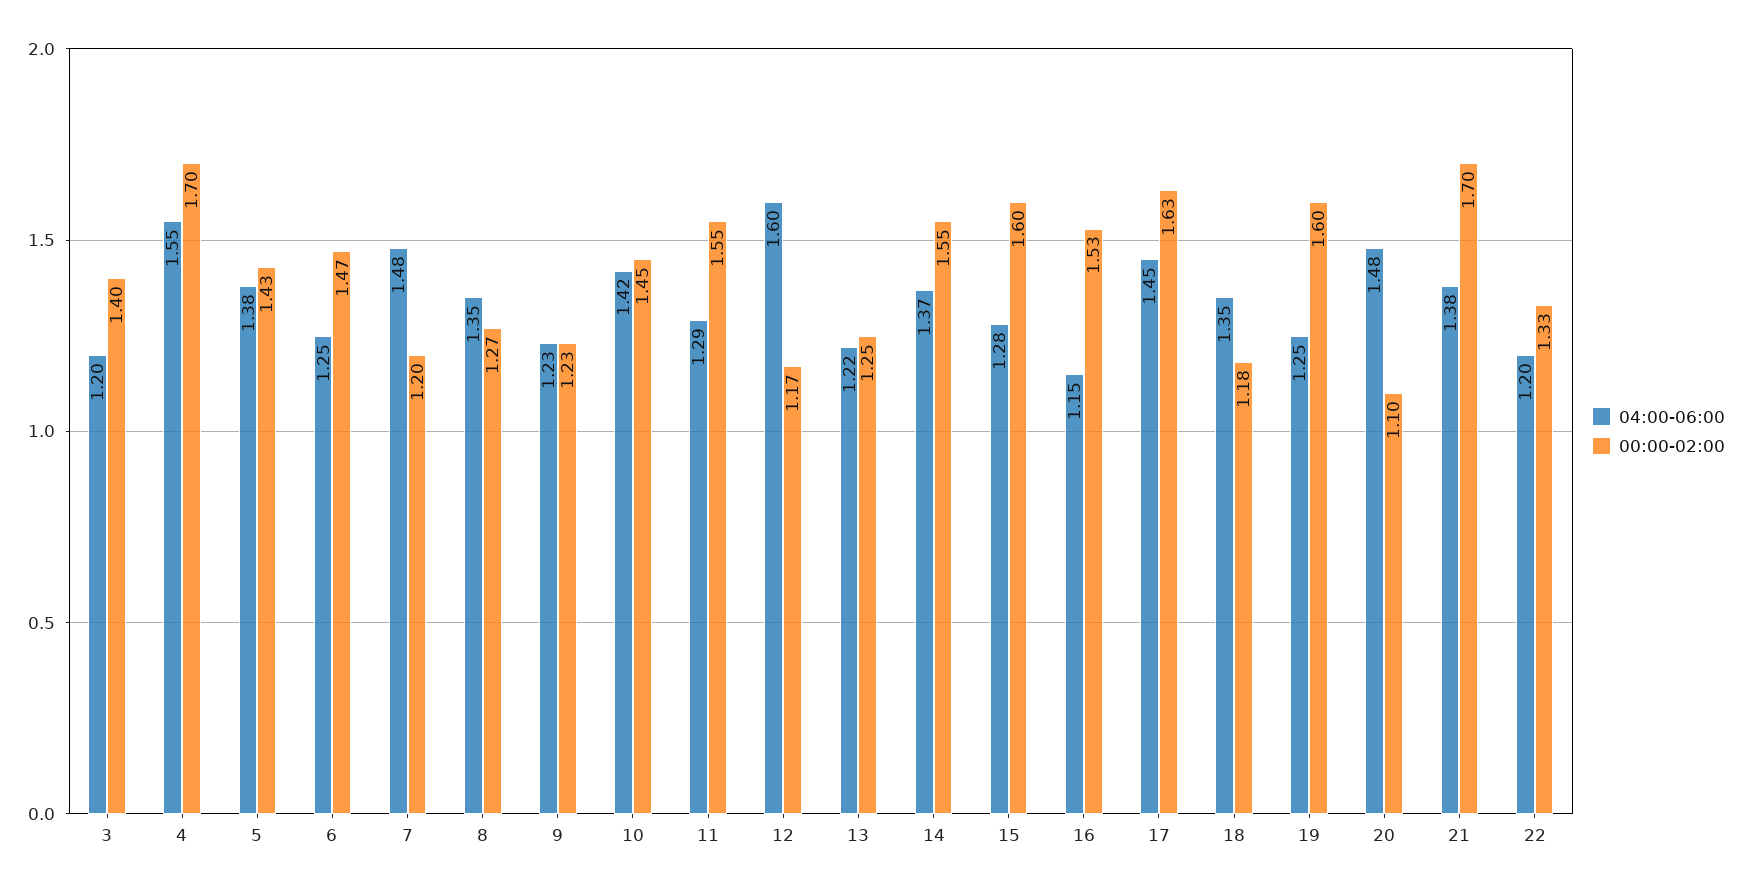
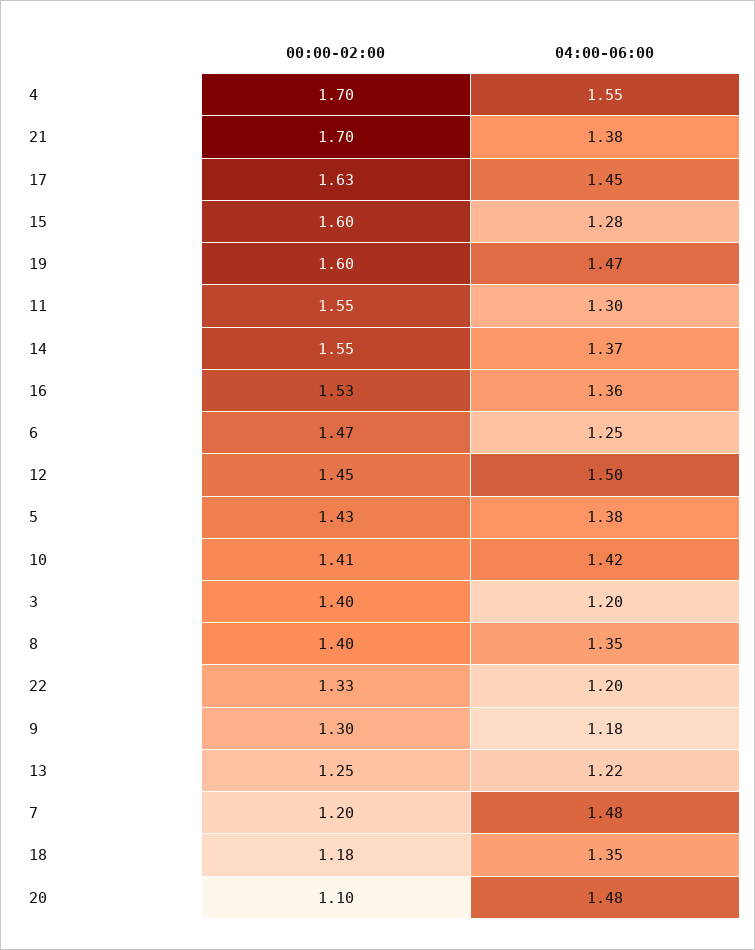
  {
    "04:00-06:00": {
      "3": 1.2,
      "4": 1.55,
      "5": 1.38,
      "6": 1.25,
      "7": 1.48,
      "8": 1.35,
-     "9": 1.23,
+     "9": 1.18,
      "10": 1.42,
-     "11": 1.29,
+     "11": 1.3,
-     "12": 1.6,
+     "12": 1.5,
      "13": 1.22,
      "14": 1.37,
      "15": 1.28,
-     "16": 1.15,
+     "16": 1.36,
      "17": 1.45,
      "18": 1.35,
-     "19": 1.25,
+     "19": 1.47,
      "20": 1.48,
      "21": 1.38,
      "22": 1.2
    },
    "00:00-02:00": {
      "3": 1.4,
      "4": 1.7,
      "5": 1.43,
      "6": 1.47,
      "7": 1.2,
-     "8": 1.27,
+     "8": 1.4,
-     "9": 1.23,
+     "9": 1.3,
-     "10": 1.45,
+     "10": 1.41,
      "11": 1.55,
-     "12": 1.17,
+     "12": 1.45,
      "13": 1.25,
      "14": 1.55,
      "15": 1.6,
      "16": 1.53,
      "17": 1.63,
      "18": 1.18,
      "19": 1.6,
      "20": 1.1,
      "21": 1.7,
      "22": 1.33
    }
  }

